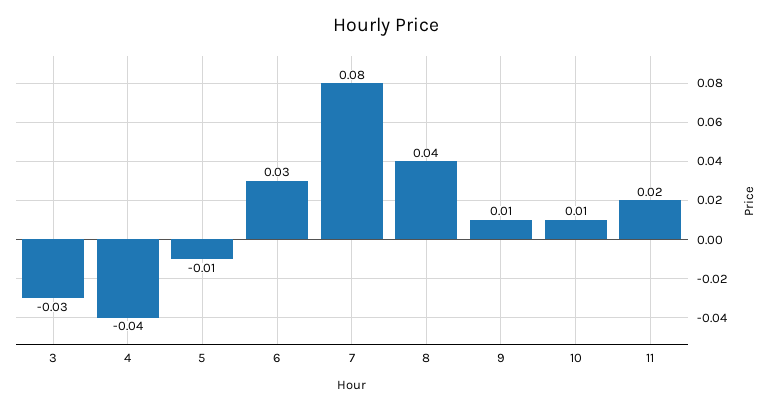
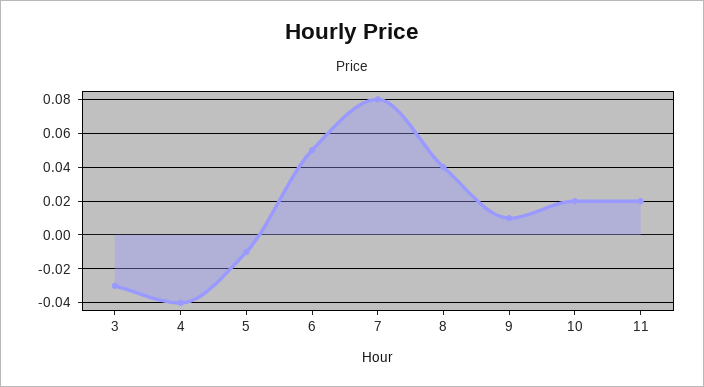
  {
    "3": -0.03,
    "4": -0.04,
    "5": -0.01,
-   "6": 0.03,
+   "6": 0.05,
    "7": 0.08,
    "8": 0.04,
    "9": 0.01,
-   "10": 0.01,
+   "10": 0.02,
    "11": 0.02
  }

